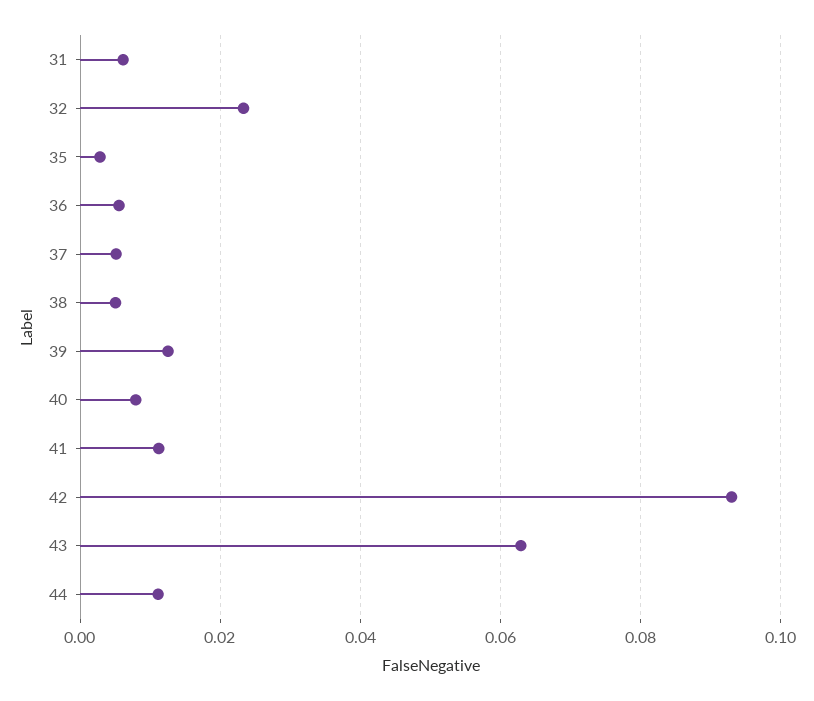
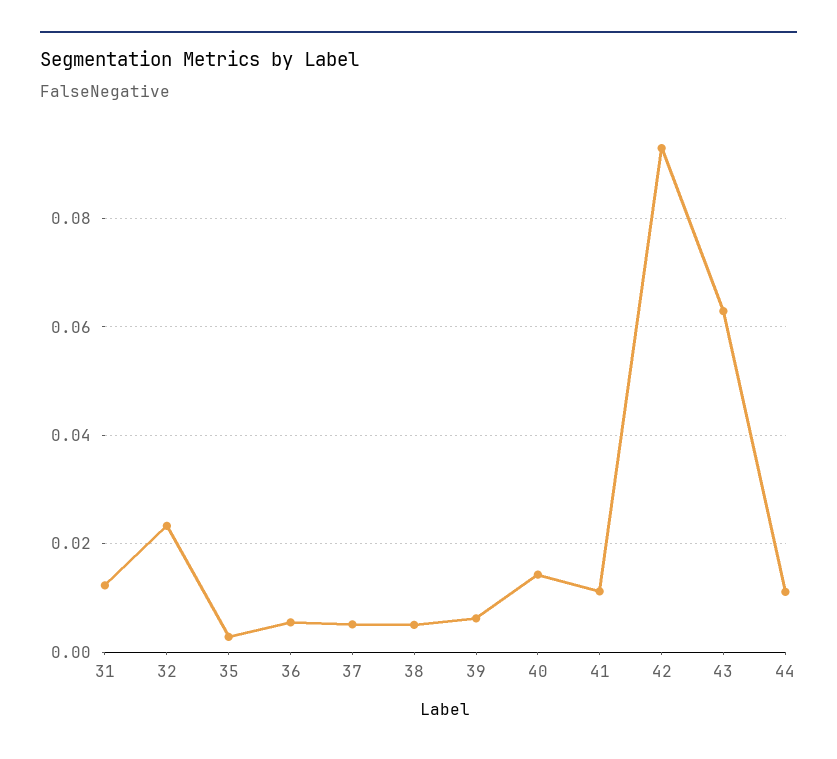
  {
-   "31": 0.006,
+   "31": 0.012,
    "32": 0.024,
    "35": 0.002,
    "36": 0.006,
    "37": 0.006,
    "38": 0.006,
-   "39": 0.012,
+   "39": 0.006,
-   "40": 0.008,
+   "40": 0.014,
    "41": 0.012,
    "42": 0.094,
    "43": 0.062,
    "44": 0.012
  }

